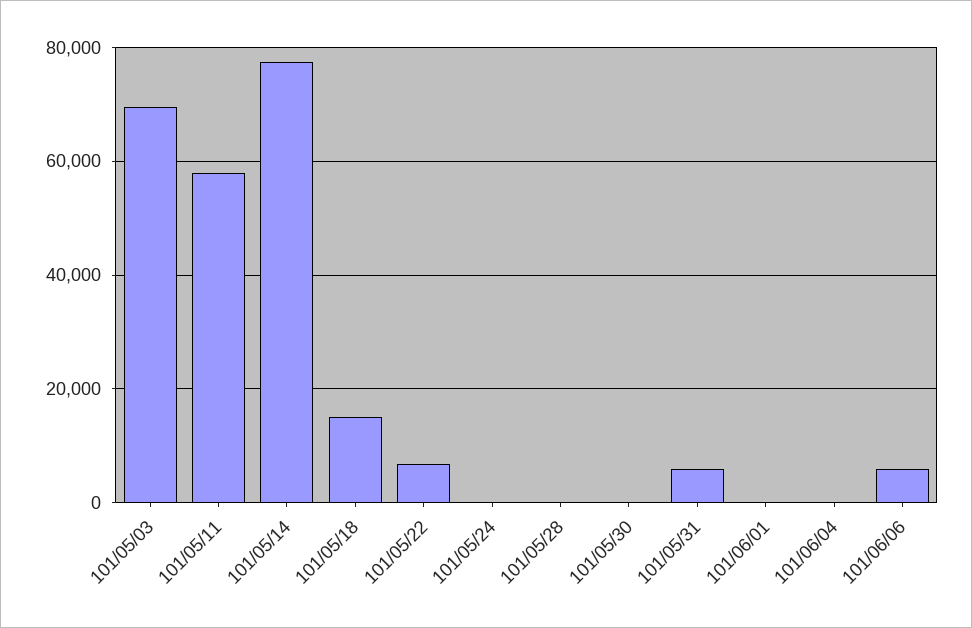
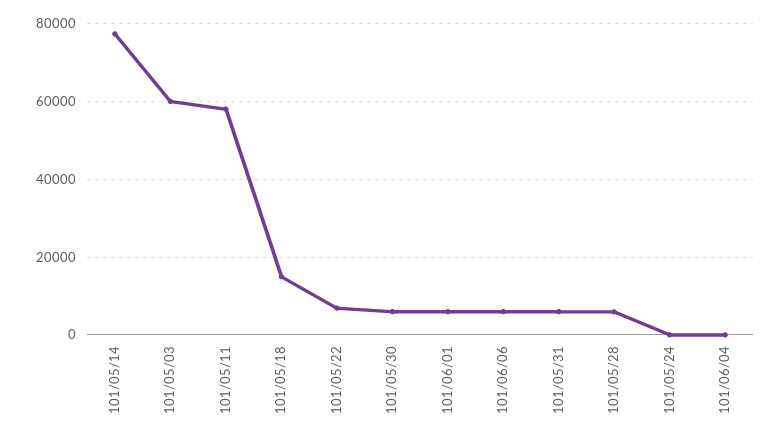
  {
-   "101/05/03": 70000,
+   "101/05/03": 60000,
    "101/05/11": 58000,
    "101/05/14": 78000,
    "101/05/18": 16000,
    "101/05/22": 6000,
    "101/05/24": 0,
-   "101/05/28": 0,
+   "101/05/28": 6000,
-   "101/05/30": 0,
+   "101/05/30": 6000,
    "101/05/31": 6000,
-   "101/06/01": 0,
+   "101/06/01": 6000,
    "101/06/04": 0,
    "101/06/06": 6000
  }

